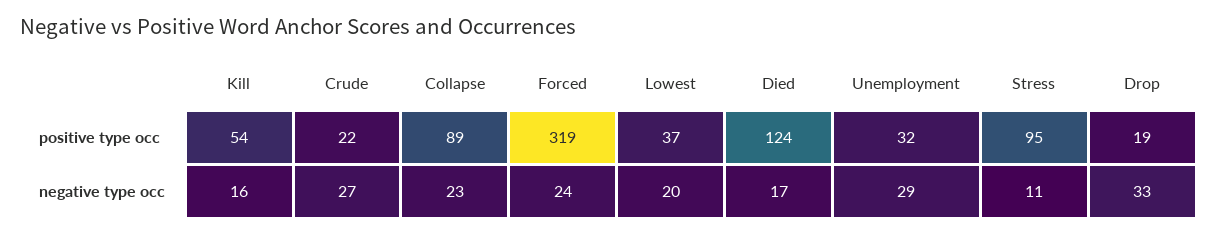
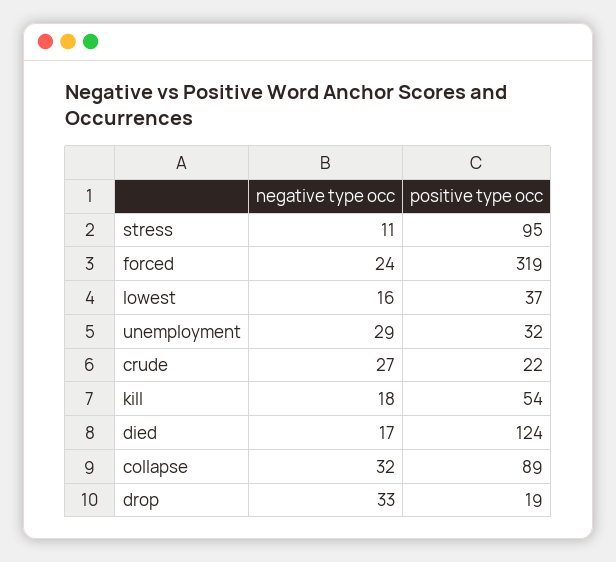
  {
    "Kill": {
      "positive type occ": 54,
-     "negative type occ": 16
+     "negative type occ": 18
    },
    "Crude": {
      "positive type occ": 22,
      "negative type occ": 27
    },
    "Collapse": {
      "positive type occ": 89,
-     "negative type occ": 23
+     "negative type occ": 32
    },
    "Forced": {
      "positive type occ": 319,
      "negative type occ": 24
    },
    "Lowest": {
      "positive type occ": 37,
-     "negative type occ": 20
+     "negative type occ": 16
    },
    "Died": {
      "positive type occ": 124,
      "negative type occ": 17
    },
    "Unemployment": {
      "positive type occ": 32,
      "negative type occ": 29
    },
    "Stress": {
      "positive type occ": 95,
      "negative type occ": 11
    },
    "Drop": {
      "positive type occ": 19,
      "negative type occ": 33
    }
  }

